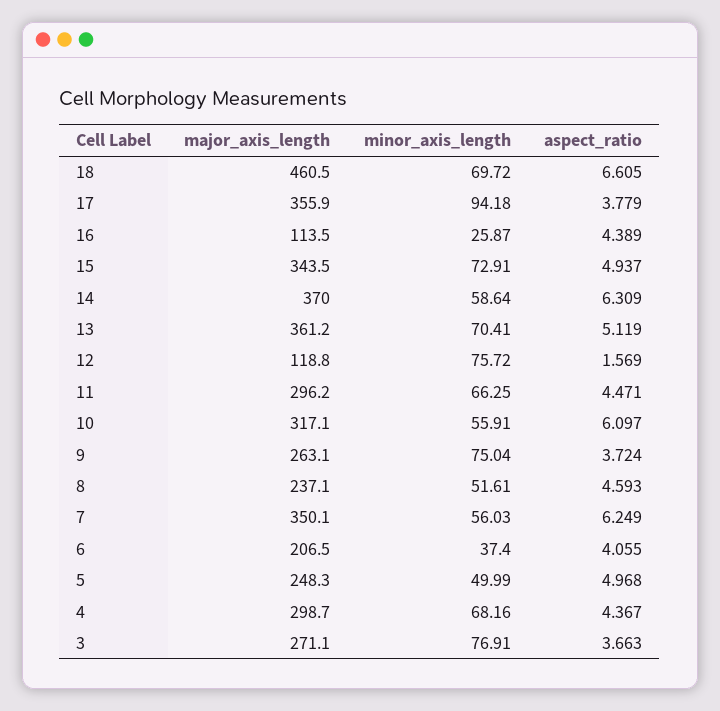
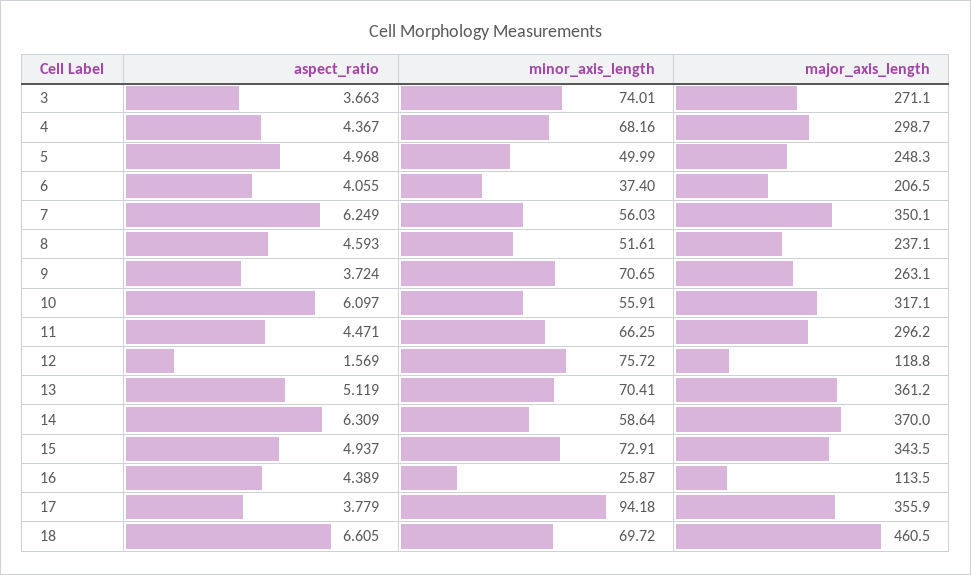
  {
    "major_axis_length": {
      "18": 460.5,
      "17": 355.9,
      "16": 113.5,
      "15": 343.5,
      "14": 370,
      "13": 361.2,
      "12": 118.8,
      "11": 296.2,
      "10": 317.1,
      "9": 263.1,
      "8": 237.1,
      "7": 350.1,
      "6": 206.5,
      "5": 248.3,
      "4": 298.7,
      "3": 271.1
    },
    "minor_axis_length": {
      "18": 69.72,
      "17": 94.18,
      "16": 25.87,
      "15": 72.91,
      "14": 58.64,
      "13": 70.41,
      "12": 75.72,
      "11": 66.25,
      "10": 55.91,
-     "9": 75.04,
+     "9": 70.65,
      "8": 51.61,
      "7": 56.03,
      "6": 37.4,
      "5": 49.99,
      "4": 68.16,
-     "3": 76.91
+     "3": 74.01
    },
    "aspect_ratio": {
      "18": 6.605,
      "17": 3.779,
      "16": 4.389,
      "15": 4.937,
      "14": 6.309,
      "13": 5.119,
      "12": 1.569,
      "11": 4.471,
      "10": 6.097,
      "9": 3.724,
      "8": 4.593,
      "7": 6.249,
      "6": 4.055,
      "5": 4.968,
      "4": 4.367,
      "3": 3.663
    }
  }

